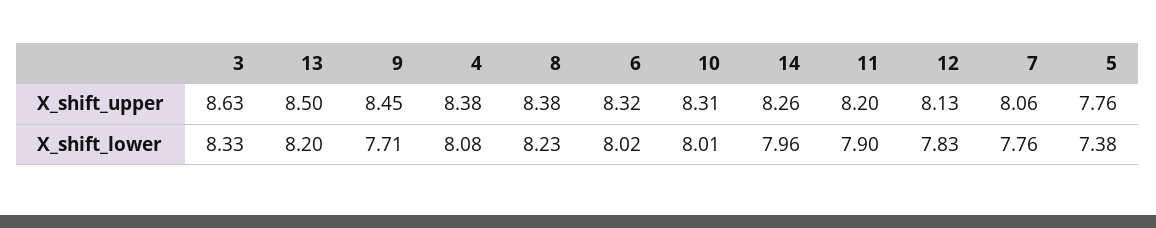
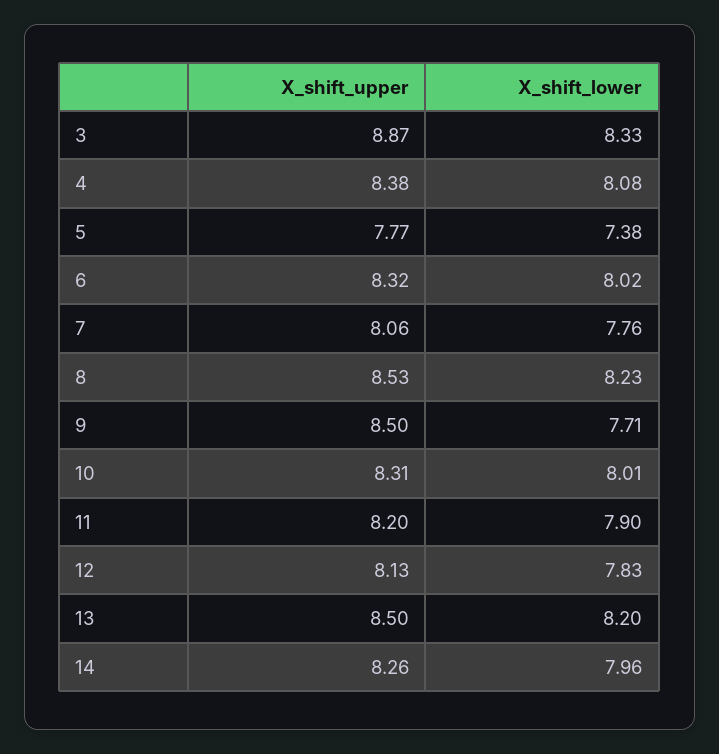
  {
    "3": {
-     "X_shift_upper": 8.63,
+     "X_shift_upper": 8.87,
      "X_shift_lower": 8.33
    },
    "13": {
      "X_shift_upper": 8.5,
      "X_shift_lower": 8.2
    },
    "9": {
-     "X_shift_upper": 8.45,
+     "X_shift_upper": 8.5,
      "X_shift_lower": 7.71
    },
    "4": {
      "X_shift_upper": 8.38,
      "X_shift_lower": 8.08
    },
    "8": {
-     "X_shift_upper": 8.38,
+     "X_shift_upper": 8.53,
      "X_shift_lower": 8.23
    },
    "6": {
      "X_shift_upper": 8.32,
      "X_shift_lower": 8.02
    },
    "10": {
      "X_shift_upper": 8.31,
      "X_shift_lower": 8.01
    },
    "14": {
      "X_shift_upper": 8.26,
      "X_shift_lower": 7.96
    },
    "11": {
      "X_shift_upper": 8.2,
      "X_shift_lower": 7.9
    },
    "12": {
      "X_shift_upper": 8.13,
      "X_shift_lower": 7.83
    },
    "7": {
      "X_shift_upper": 8.06,
      "X_shift_lower": 7.76
    },
    "5": {
-     "X_shift_upper": 7.76,
+     "X_shift_upper": 7.77,
      "X_shift_lower": 7.38
    }
  }

